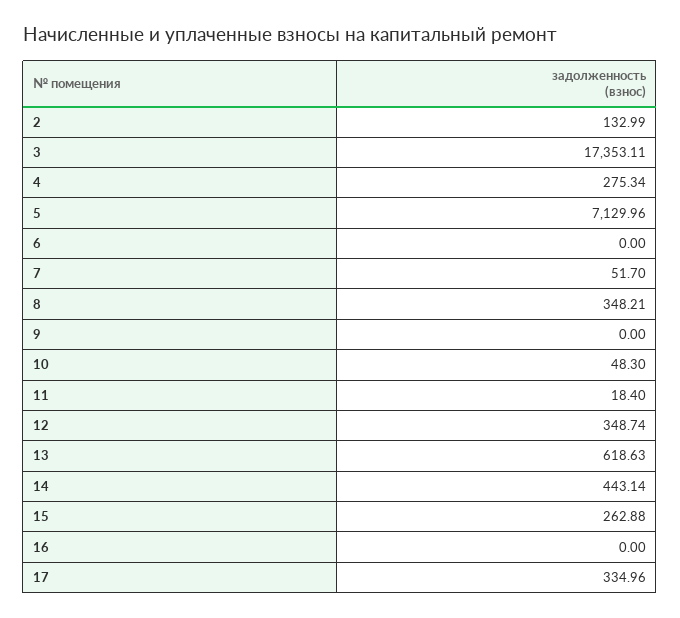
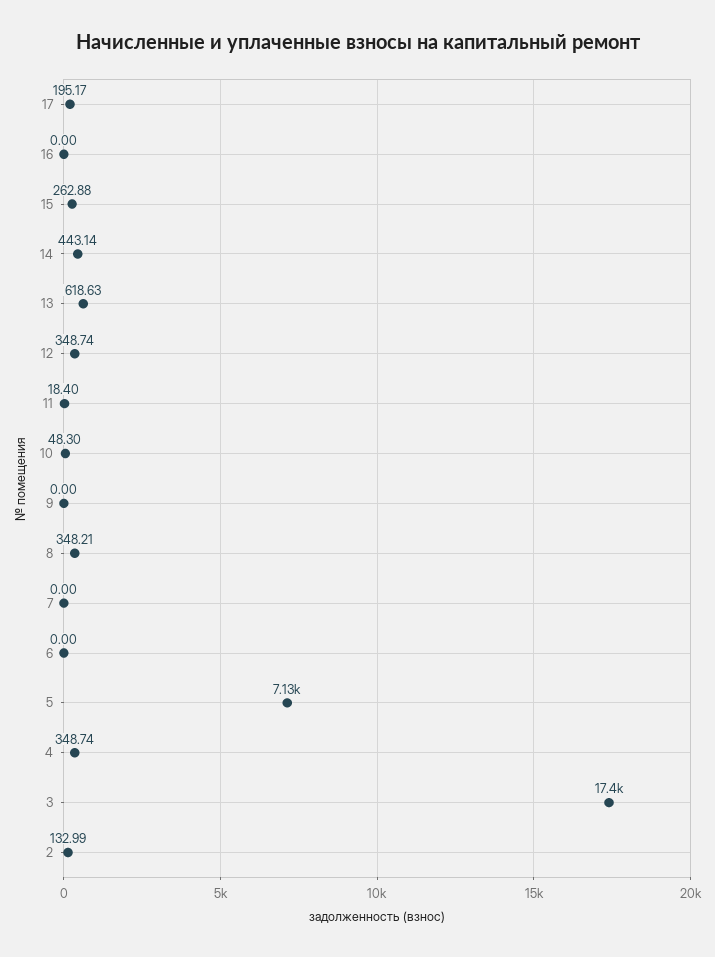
  {
    "2": 132.99,
    "3": 17353.11,
-   "4": 275.34,
+   "4": 348.74,
    "5": 7129.96,
    "6": 0,
-   "7": 51.7,
+   "7": 0,
    "8": 348.21,
    "9": 0,
    "10": 48.3,
    "11": 18.4,
    "12": 348.74,
    "13": 618.63,
    "14": 443.14,
    "15": 262.88,
    "16": 0,
-   "17": 334.96
+   "17": 195.17
  }

